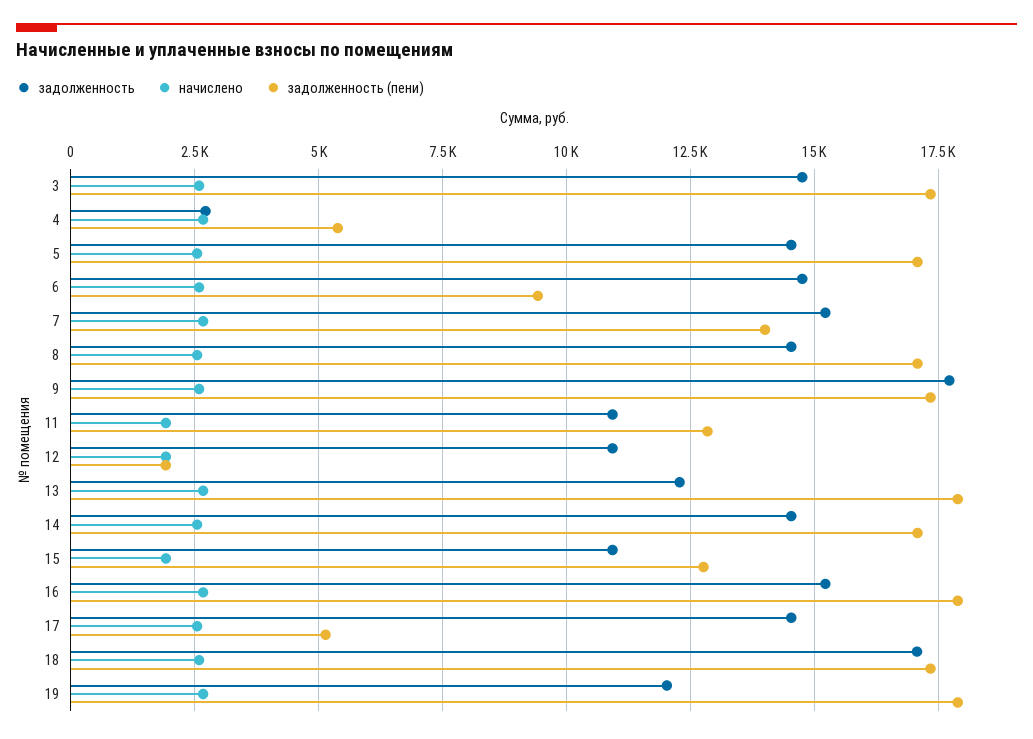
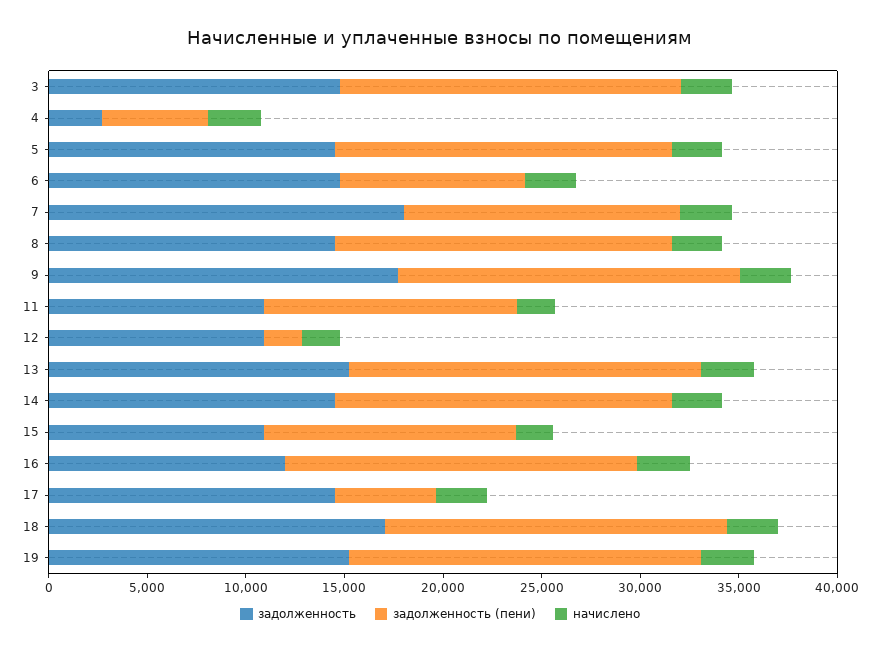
  {
    "задолженность": {
      "3": 14750,
      "4": 2750,
      "5": 14500,
      "6": 14750,
-     "7": 15250,
+     "7": 18000,
      "8": 14500,
      "9": 17750,
      "11": 11000,
      "12": 11000,
-     "13": 12250,
+     "13": 15000,
      "14": 14500,
      "15": 11000,
-     "16": 15250,
+     "16": 12000,
      "17": 14500,
      "18": 17000,
-     "19": 12000
+     "19": 15000
    },
    "начислено": {
      "3": 2500,
      "4": 2750,
      "5": 2500,
      "6": 2500,
      "7": 2750,
      "8": 2500,
      "9": 2500,
      "11": 2000,
      "12": 2000,
      "13": 2750,
      "14": 2500,
      "15": 2000,
      "16": 2750,
      "17": 2500,
      "18": 2500,
      "19": 2750
    },
    "задолженность (пени)": {
      "3": 17250,
      "4": 5500,
      "5": 17000,
      "6": 9500,
      "7": 14000,
      "8": 17000,
      "9": 17250,
      "11": 12750,
      "12": 2000,
      "13": 18000,
      "14": 17000,
      "15": 12750,
      "16": 18000,
      "17": 5250,
      "18": 17250,
      "19": 18000
    }
  }

